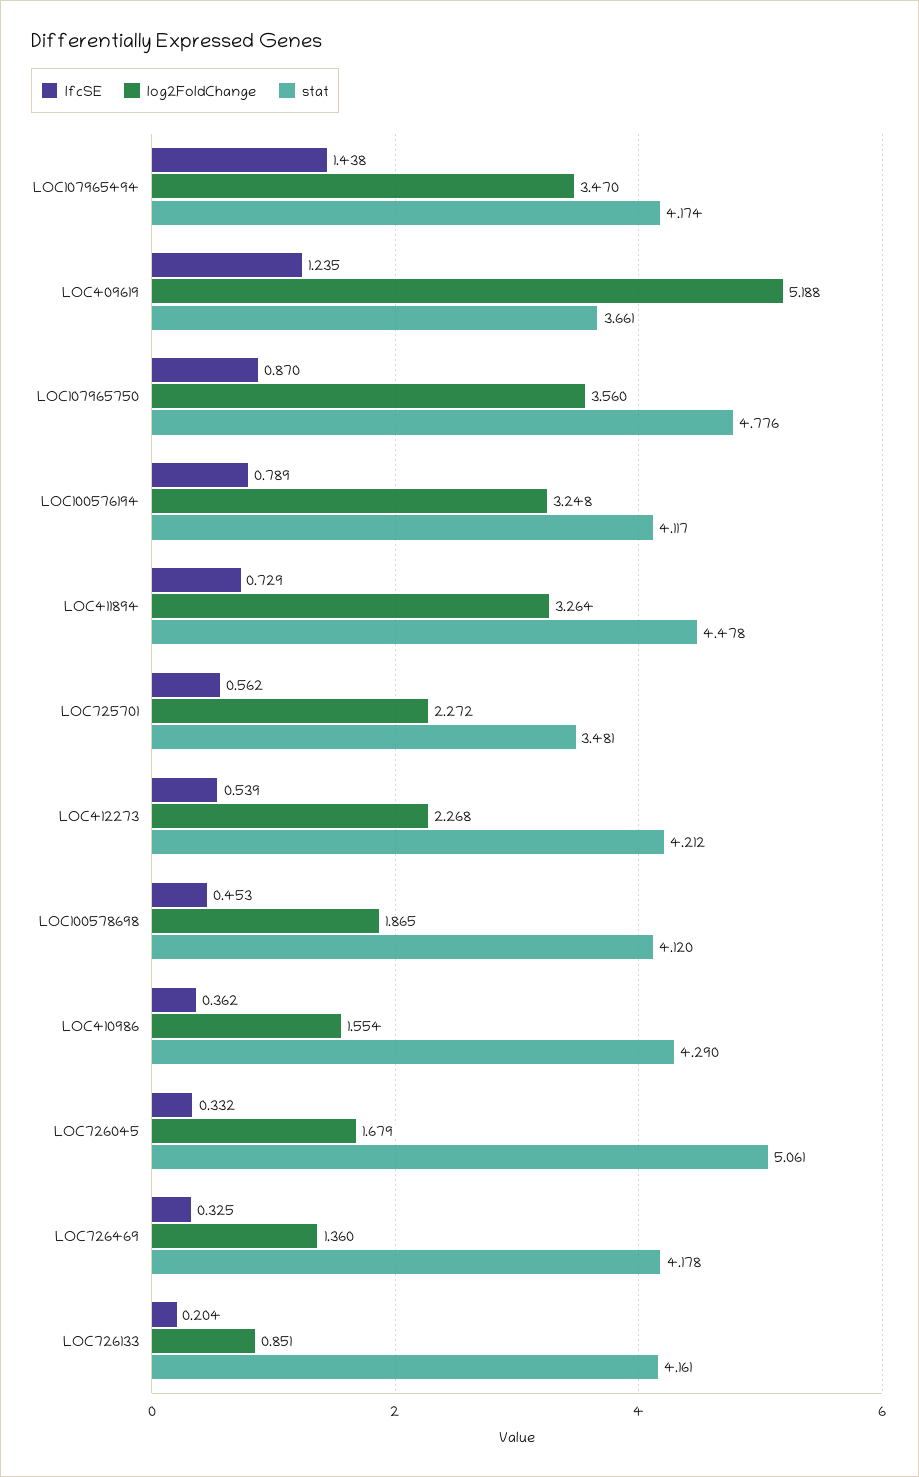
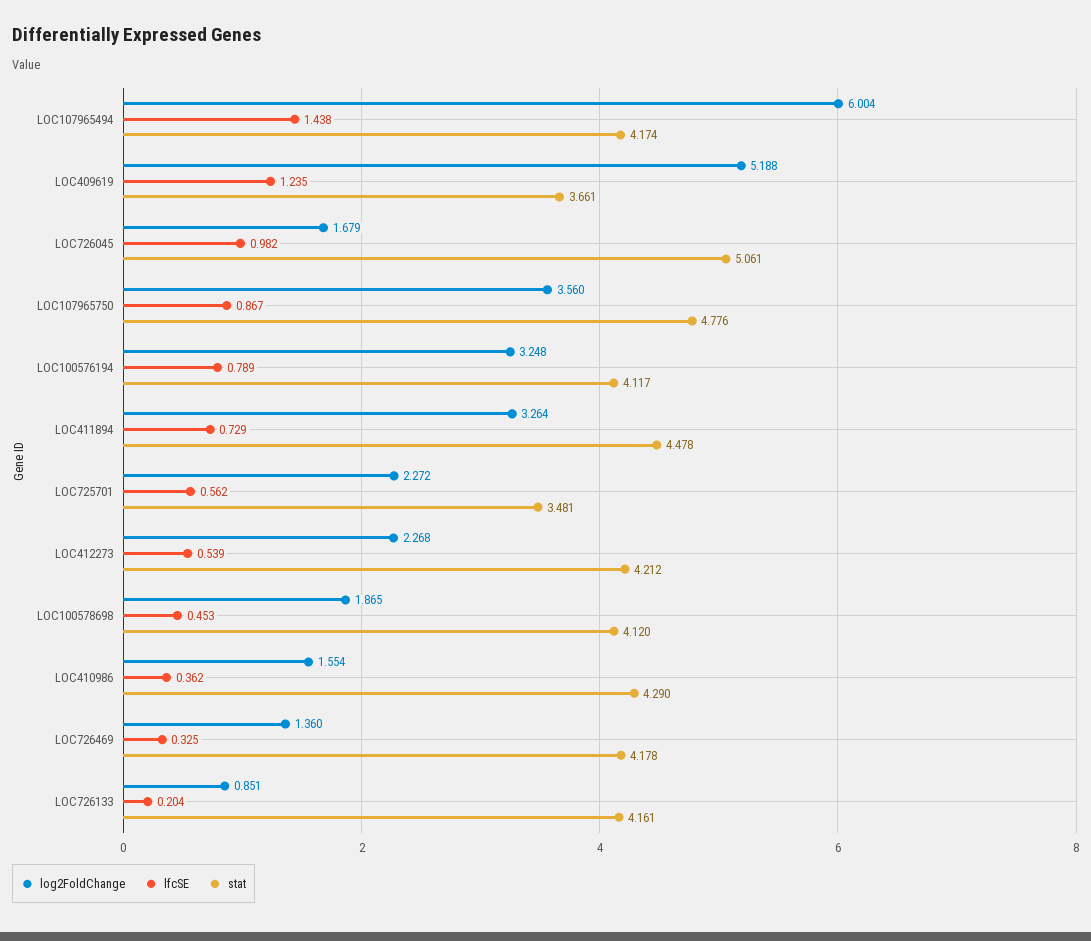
  {
    "lfcSE": {
      "LOC107965494": 1.438,
      "LOC409619": 1.235,
-     "LOC107965750": 0.87,
+     "LOC107965750": 0.867,
      "LOC100576194": 0.789,
      "LOC411894": 0.729,
      "LOC725701": 0.562,
      "LOC412273": 0.539,
      "LOC100578698": 0.453,
      "LOC410986": 0.362,
-     "LOC726045": 0.332,
+     "LOC726045": 0.982,
      "LOC726469": 0.325,
      "LOC726133": 0.204
    },
    "log2FoldChange": {
-     "LOC107965494": 3.47,
+     "LOC107965494": 6.004,
      "LOC409619": 5.188,
      "LOC107965750": 3.56,
      "LOC100576194": 3.248,
      "LOC411894": 3.264,
      "LOC725701": 2.272,
      "LOC412273": 2.268,
      "LOC100578698": 1.865,
      "LOC410986": 1.554,
      "LOC726045": 1.679,
      "LOC726469": 1.36,
      "LOC726133": 0.851
    },
    "stat": {
      "LOC107965494": 4.174,
      "LOC409619": 3.661,
      "LOC107965750": 4.776,
      "LOC100576194": 4.117,
      "LOC411894": 4.478,
      "LOC725701": 3.481,
      "LOC412273": 4.212,
      "LOC100578698": 4.12,
      "LOC410986": 4.29,
      "LOC726045": 5.061,
      "LOC726469": 4.178,
      "LOC726133": 4.161
    }
  }

